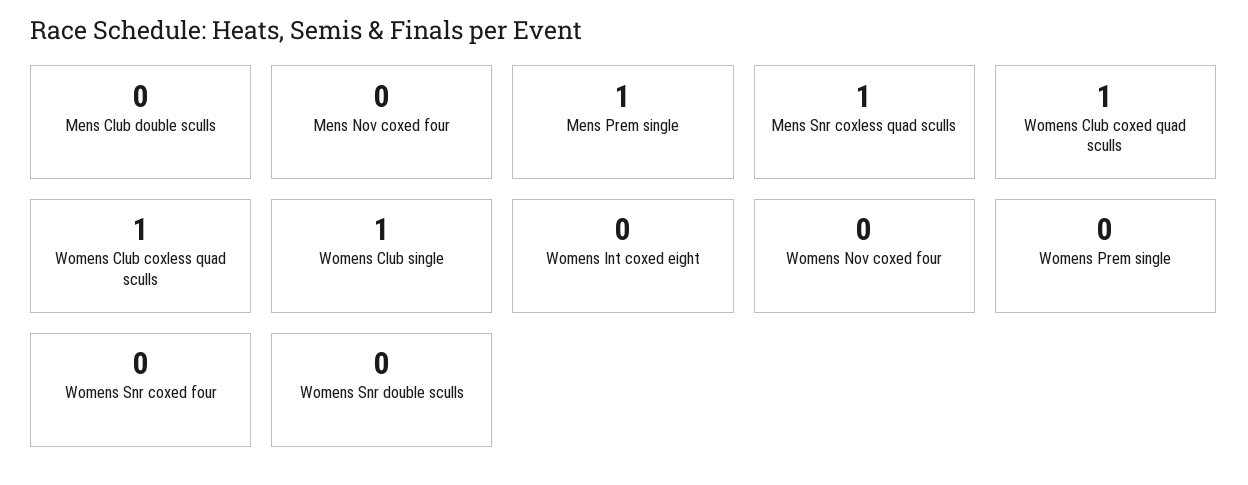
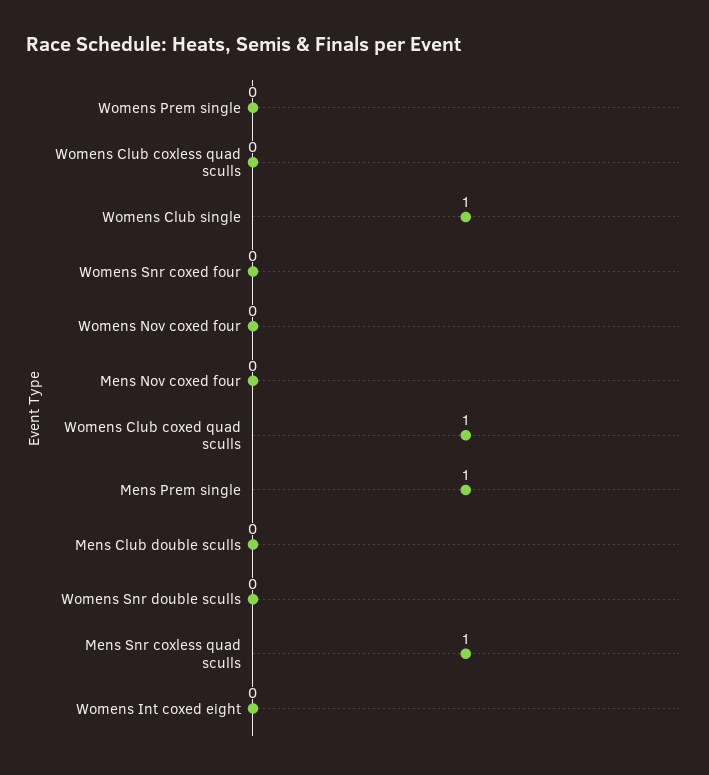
  {
    "Mens Club double sculls": 0,
    "Mens Nov coxed four": 0,
    "Mens Prem single": 1,
    "Mens Snr coxless quad sculls": 1,
    "Womens Club coxed quad sculls": 1,
-   "Womens Club coxless quad sculls": 1,
+   "Womens Club coxless quad sculls": 0,
    "Womens Club single": 1,
    "Womens Int coxed eight": 0,
    "Womens Nov coxed four": 0,
    "Womens Prem single": 0,
    "Womens Snr coxed four": 0,
    "Womens Snr double sculls": 0
  }

